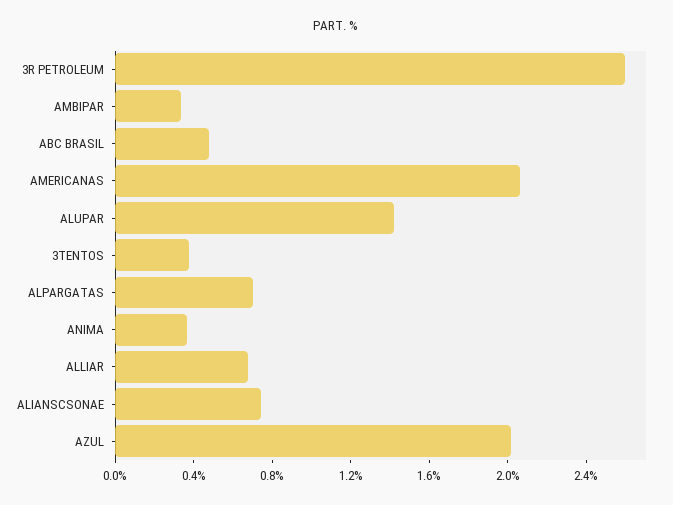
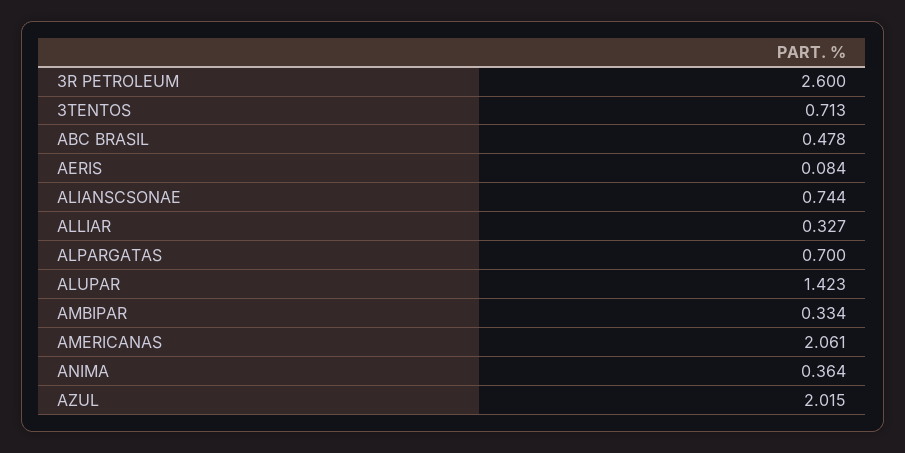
  {
    "3R PETROLEUM": 2.6,
    "AMBIPAR": 0.334,
    "ABC BRASIL": 0.478,
    "AMERICANAS": 2.061,
    "ALUPAR": 1.423,
-   "3TENTOS": 0.4,
+   "3TENTOS": 0.713,
    "ALPARGATAS": 0.7,
    "ANIMA": 0.364,
-   "ALLIAR": 0.7,
+   "ALLIAR": 0.327,
    "ALIANSCSONAE": 0.744,
-   "AZUL": 2.015
+   "AZUL": 2.015,
+   "AERIS": 0.084
  }

